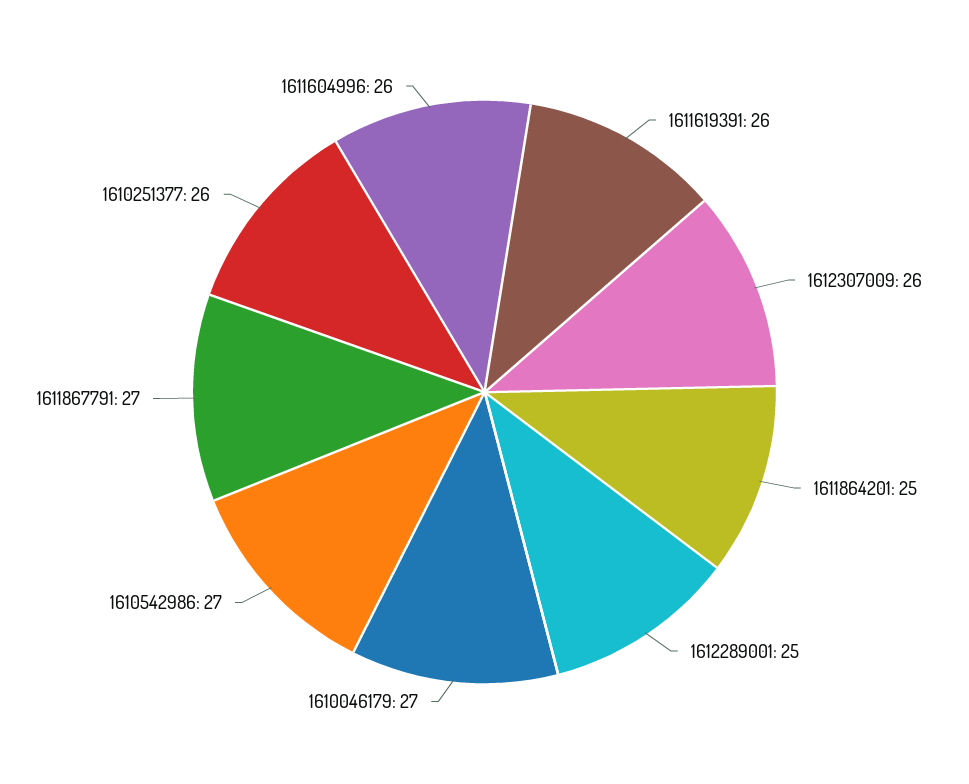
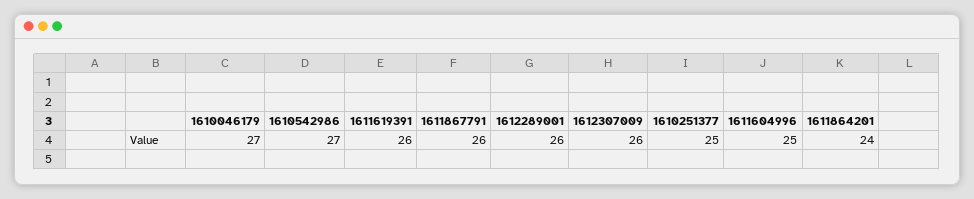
  {
    "1611619391": 26,
    "1612307009": 26,
-   "1611864201": 25,
+   "1611864201": 24,
-   "1612289001": 25,
+   "1612289001": 26,
    "1610046179": 27,
    "1610542986": 27,
-   "1611867791": 27,
+   "1611867791": 26,
-   "1610251377": 26,
+   "1610251377": 25,
-   "1611604996": 26
+   "1611604996": 25
  }

